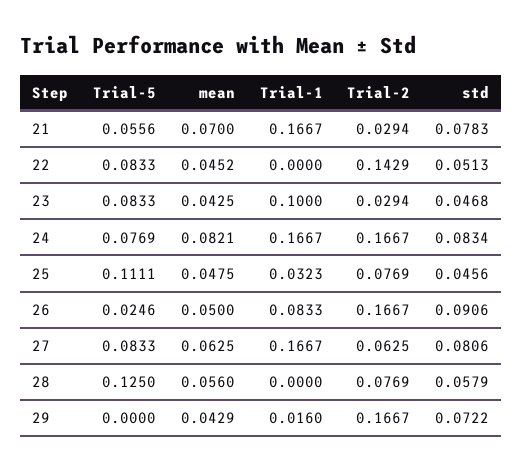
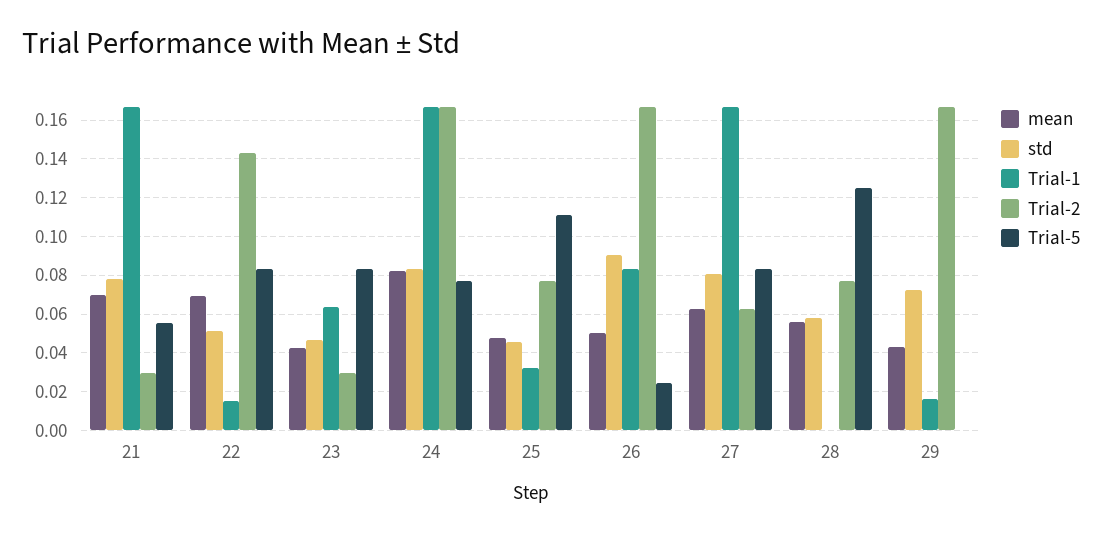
  {
    "Trial-5": {
      "21": 0.0556,
      "22": 0.0833,
      "23": 0.0833,
      "24": 0.0769,
      "25": 0.1111,
      "26": 0.0246,
      "27": 0.0833,
      "28": 0.125,
      "29": 0
    },
    "mean": {
      "21": 0.07,
-     "22": 0.0452,
+     "22": 0.07,
      "23": 0.0425,
      "24": 0.0821,
      "25": 0.0475,
      "26": 0.05,
      "27": 0.0625,
      "28": 0.056,
      "29": 0.0429
    },
    "Trial-1": {
      "21": 0.1667,
-     "22": 0,
+     "22": 0.015,
-     "23": 0.1,
+     "23": 0.065,
      "24": 0.1667,
      "25": 0.0323,
      "26": 0.0833,
      "27": 0.1667,
      "28": 0,
      "29": 0.016
    },
    "Trial-2": {
      "21": 0.0294,
      "22": 0.1429,
      "23": 0.0294,
      "24": 0.1667,
      "25": 0.0769,
      "26": 0.1667,
      "27": 0.0625,
      "28": 0.0769,
      "29": 0.1667
    },
    "std": {
      "21": 0.0783,
      "22": 0.0513,
      "23": 0.0468,
      "24": 0.0834,
      "25": 0.0456,
      "26": 0.0906,
      "27": 0.0806,
      "28": 0.0579,
      "29": 0.0722
    }
  }

